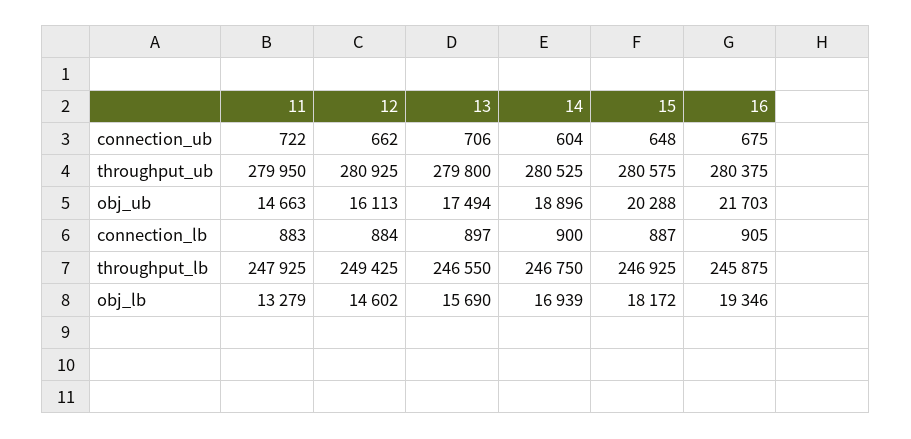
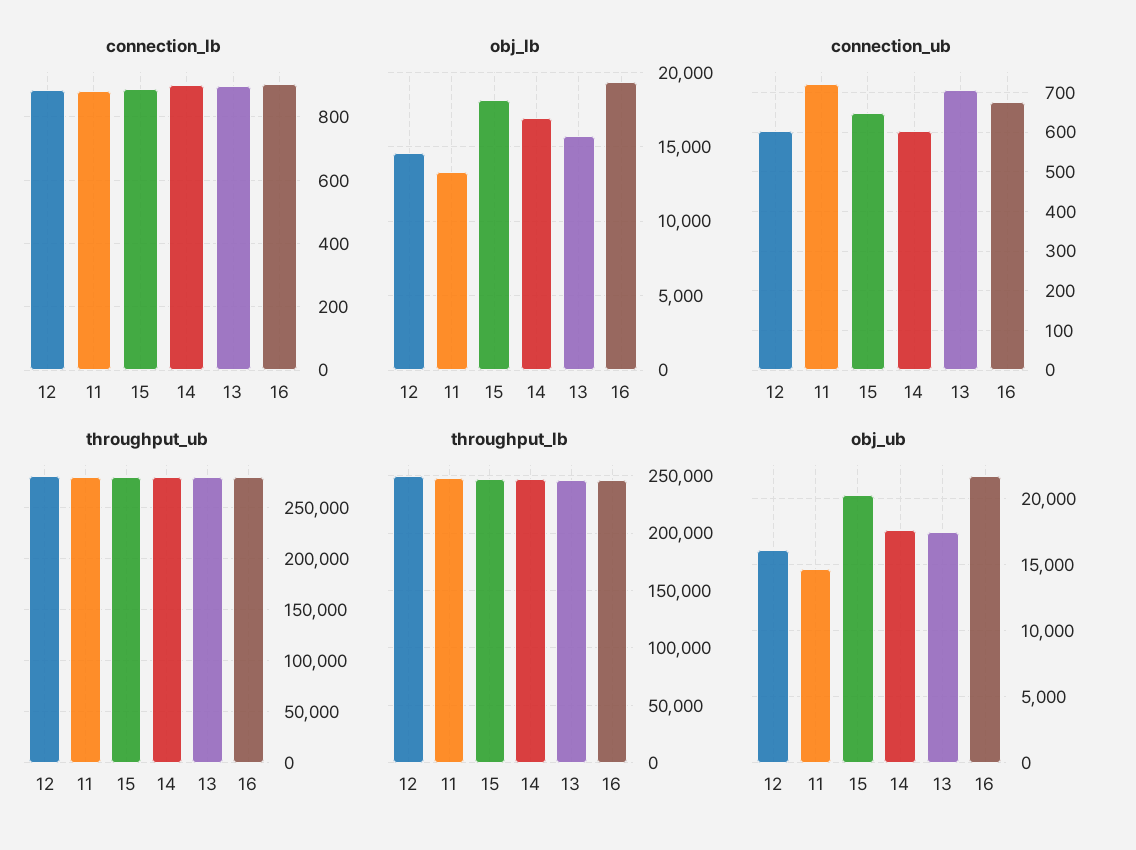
  {
    "connection_ub": {
      "11": 722,
-     "12": 662,
+     "12": 600,
      "13": 706,
      "14": 604,
      "15": 648,
      "16": 675
    },
    "throughput_ub": {
      "11": 279950,
      "12": 280925,
      "13": 279800,
      "14": 280525,
      "15": 280575,
      "16": 280375
    },
    "obj_ub": {
      "11": 14663,
      "12": 16113,
      "13": 17494,
-     "14": 18896,
+     "14": 17500,
      "15": 20288,
      "16": 21703
    },
    "connection_lb": {
      "11": 883,
      "12": 884,
      "13": 897,
      "14": 900,
      "15": 887,
      "16": 905
    },
    "throughput_lb": {
      "11": 247925,
      "12": 249425,
      "13": 246550,
      "14": 246750,
      "15": 246925,
      "16": 245875
    },
    "obj_lb": {
      "11": 13279,
      "12": 14602,
      "13": 15690,
      "14": 16939,
      "15": 18172,
      "16": 19346
    }
  }

